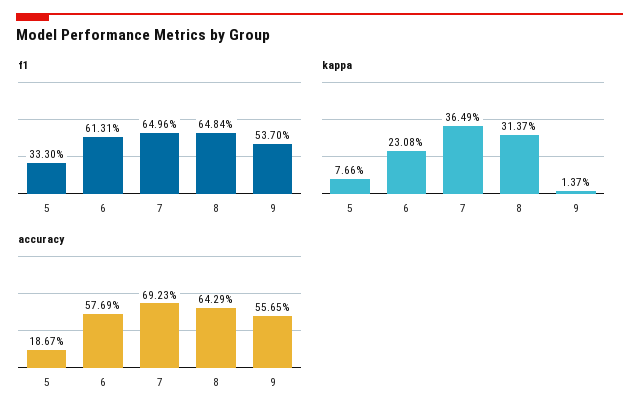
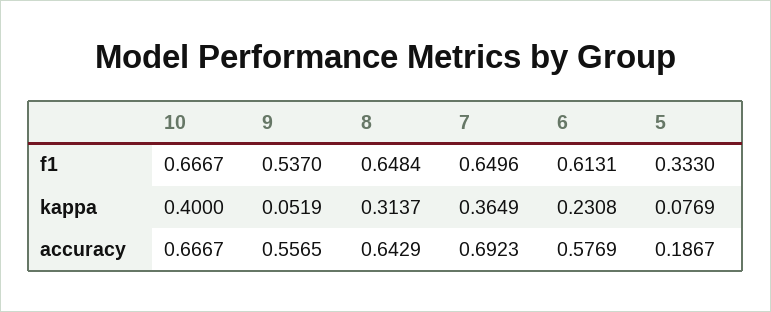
  {
    "f1": {
      "5": 0.333,
      "6": 0.6131,
      "7": 0.6496,
      "8": 0.6484,
-     "9": 0.537
+     "9": 0.537,
+     "10": 0.6667
    },
    "kappa": {
-     "5": 0.0766,
+     "5": 0.0769,
      "6": 0.2308,
      "7": 0.3649,
      "8": 0.3137,
-     "9": 0.0137
+     "9": 0.0519,
+     "10": 0.4
    },
    "accuracy": {
      "5": 0.1867,
      "6": 0.5769,
      "7": 0.6923,
      "8": 0.6429,
-     "9": 0.5565
+     "9": 0.5565,
+     "10": 0.6667
    }
  }

